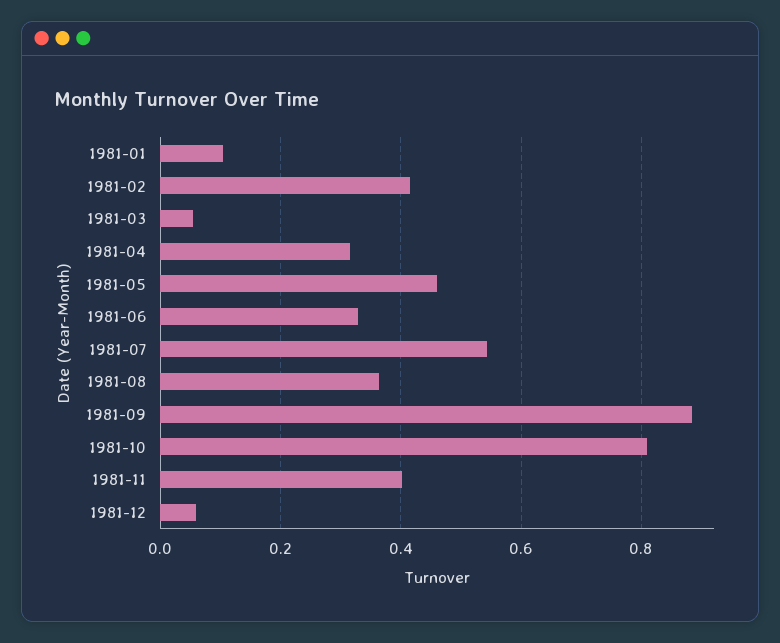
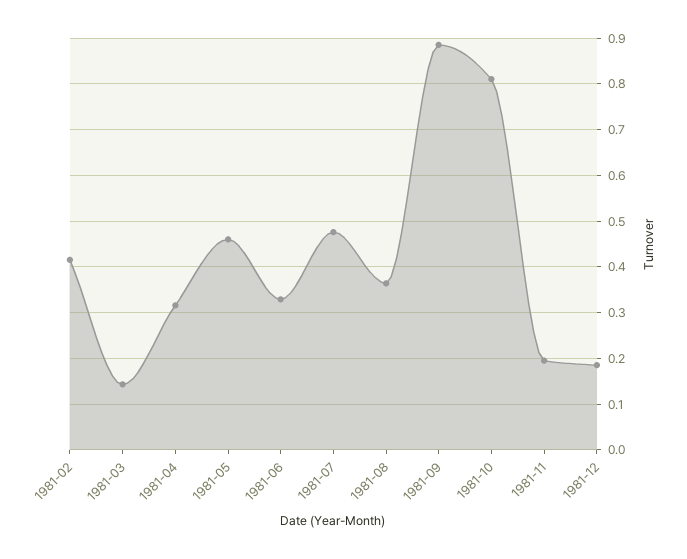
  {
-   "1981-01": 0.1,
    "1981-02": 0.42,
-   "1981-03": 0.06,
+   "1981-03": 0.14,
    "1981-04": 0.32,
    "1981-05": 0.46,
    "1981-06": 0.32,
-   "1981-07": 0.54,
+   "1981-07": 0.48,
    "1981-08": 0.36,
    "1981-09": 0.88,
    "1981-10": 0.82,
-   "1981-11": 0.4,
+   "1981-11": 0.2,
-   "1981-12": 0.06
+   "1981-12": 0.18
  }

